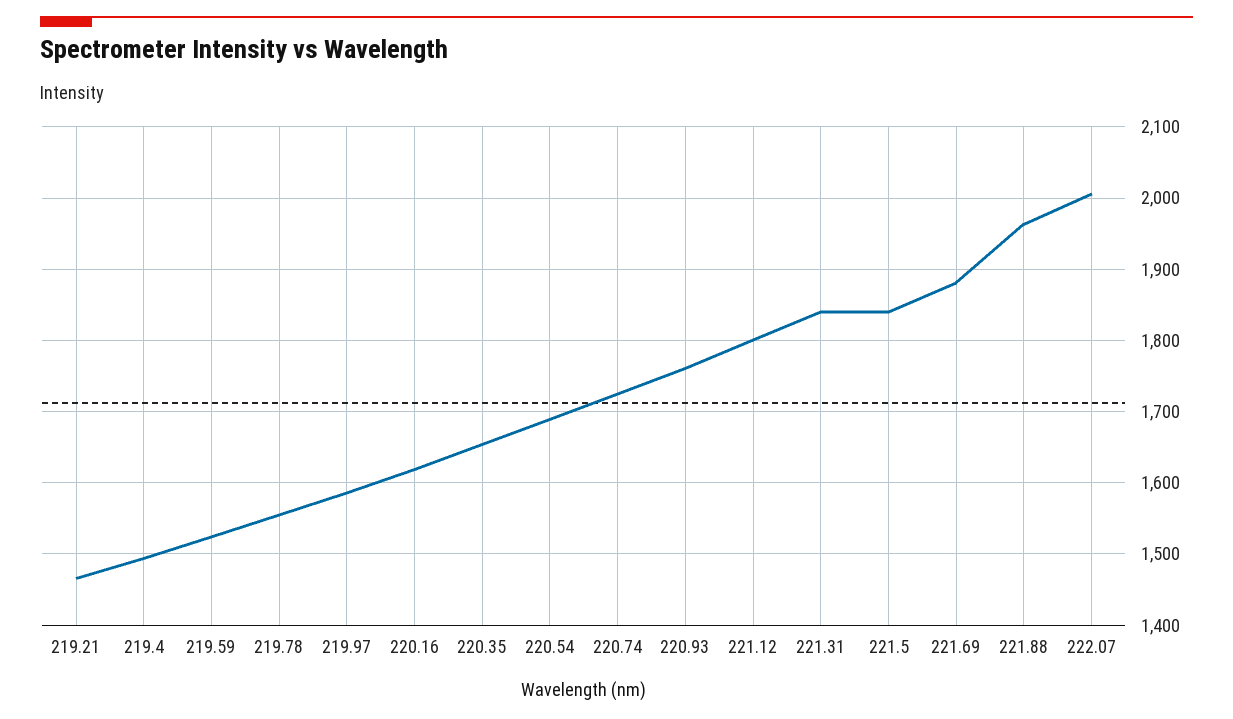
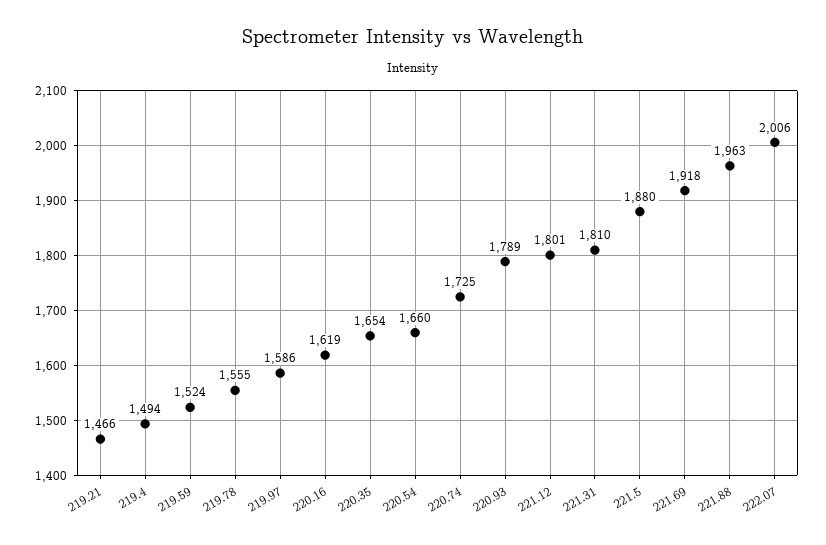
  {
    "219.21": 1466,
    "219.4": 1494,
    "219.59": 1524,
    "219.78": 1555,
    "219.97": 1586,
    "220.16": 1619,
    "220.35": 1654,
-   "220.54": 1690,
+   "220.54": 1660,
    "220.74": 1725,
-   "220.93": 1760,
+   "220.93": 1789,
    "221.12": 1801,
-   "221.31": 1840,
+   "221.31": 1810,
-   "221.5": 1840,
+   "221.5": 1880,
-   "221.69": 1880,
+   "221.69": 1918,
    "221.88": 1963,
    "222.07": 2006
  }

